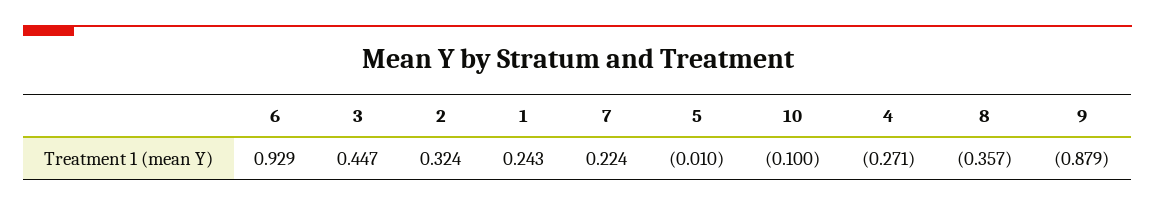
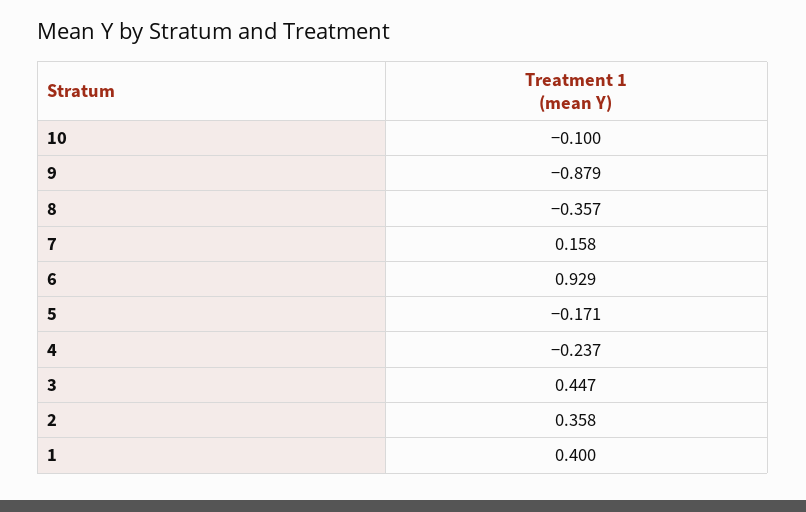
  {
    "6": 0.929,
    "3": 0.447,
-   "2": 0.324,
+   "2": 0.358,
-   "1": 0.243,
+   "1": 0.4,
-   "7": 0.224,
+   "7": 0.158,
-   "5": -0.01,
+   "5": -0.171,
    "10": -0.1,
-   "4": -0.271,
+   "4": -0.237,
    "8": -0.357,
    "9": -0.879
  }

